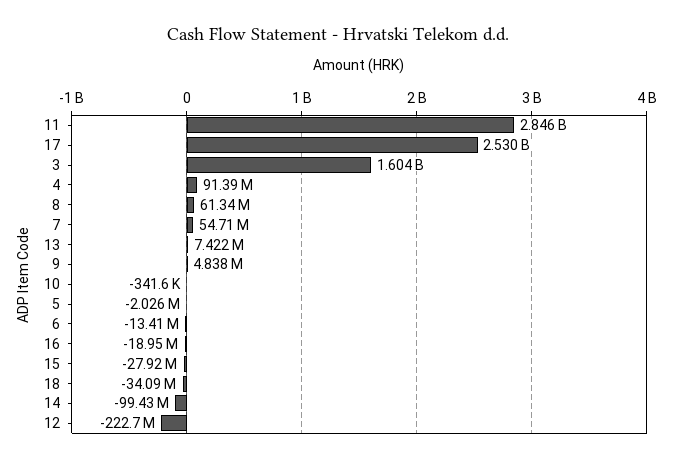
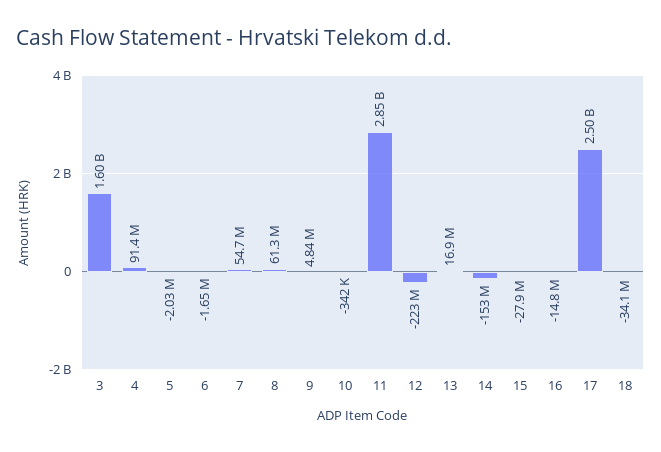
  {
    "11": 2846000000,
-   "17": 2530000000,
+   "17": 2500000000,
    "3": 1604000000,
    "4": 91390000,
    "8": 61340000,
    "7": 54710000,
-   "13": 7422000,
+   "13": 16900000,
    "9": 4838000,
    "10": -341600,
    "5": -2026000,
-   "6": -13410000,
+   "6": -1650000,
-   "16": -18950000,
+   "16": -14800000,
    "15": -27920000,
    "18": -34090000,
-   "14": -99430000,
+   "14": -153000000,
    "12": -222700000
  }

